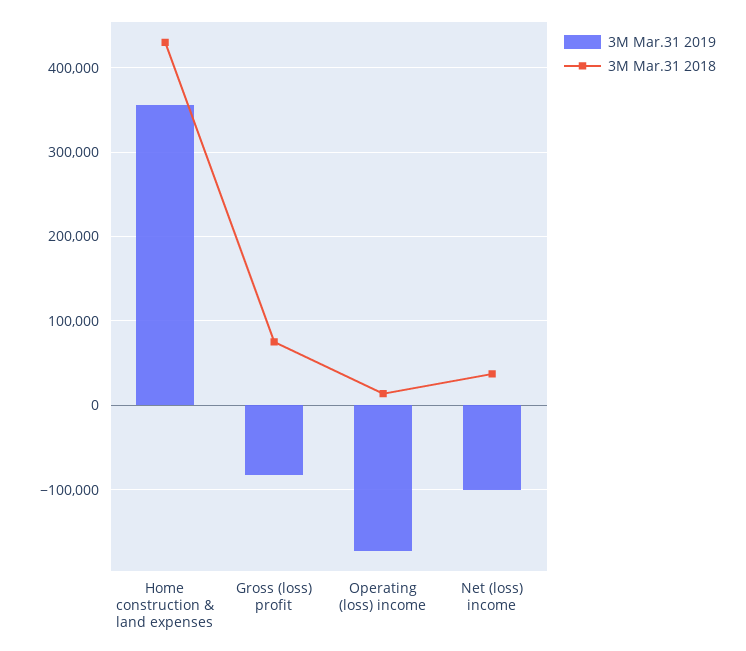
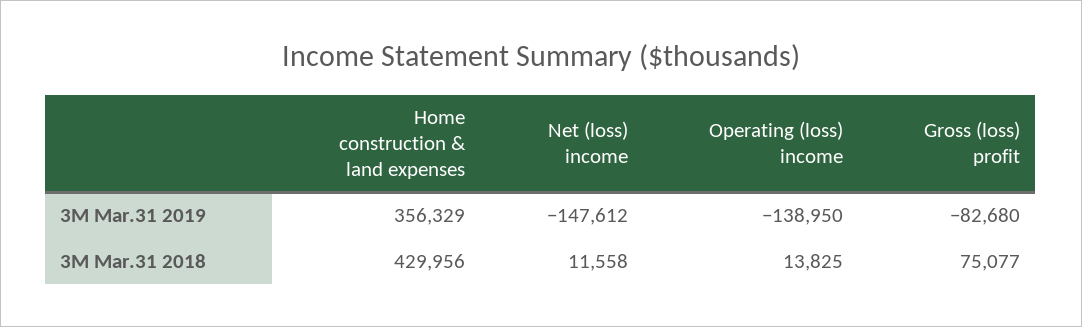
  {
    "3M Mar.31 2019": {
      "Home construction & land expenses": 356329,
      "Gross (loss) profit": -82680,
-     "Operating (loss) income": -170000,
+     "Operating (loss) income": -138950,
-     "Net (loss) income": -100000
+     "Net (loss) income": -147612
    },
    "3M Mar.31 2018": {
      "Home construction & land expenses": 429956,
      "Gross (loss) profit": 75077,
      "Operating (loss) income": 13825,
-     "Net (loss) income": 40000
+     "Net (loss) income": 11558
    }
  }

